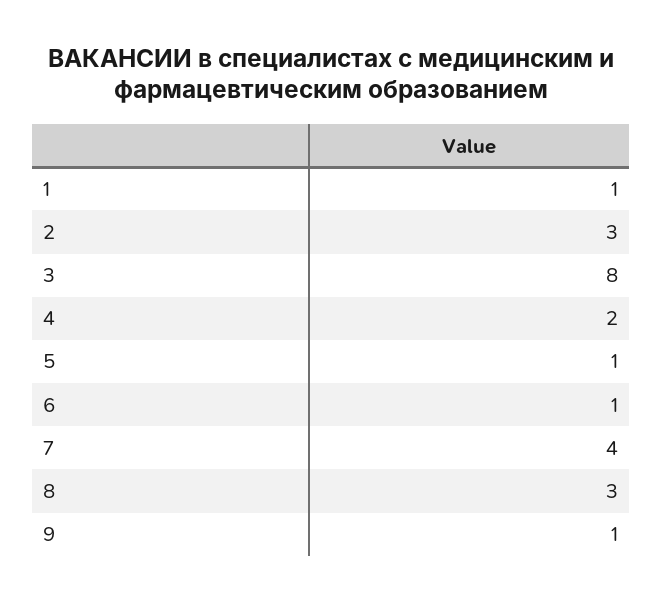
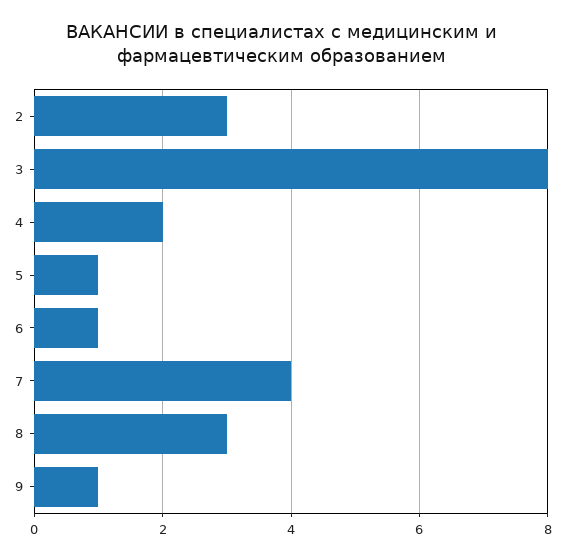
  {
-   "1": 1,
    "2": 3,
    "3": 8,
    "4": 2,
    "5": 1,
    "6": 1,
    "7": 4,
    "8": 3,
    "9": 1
  }

